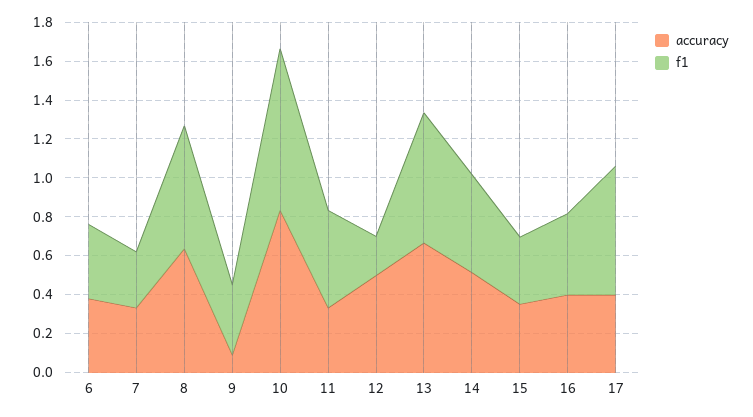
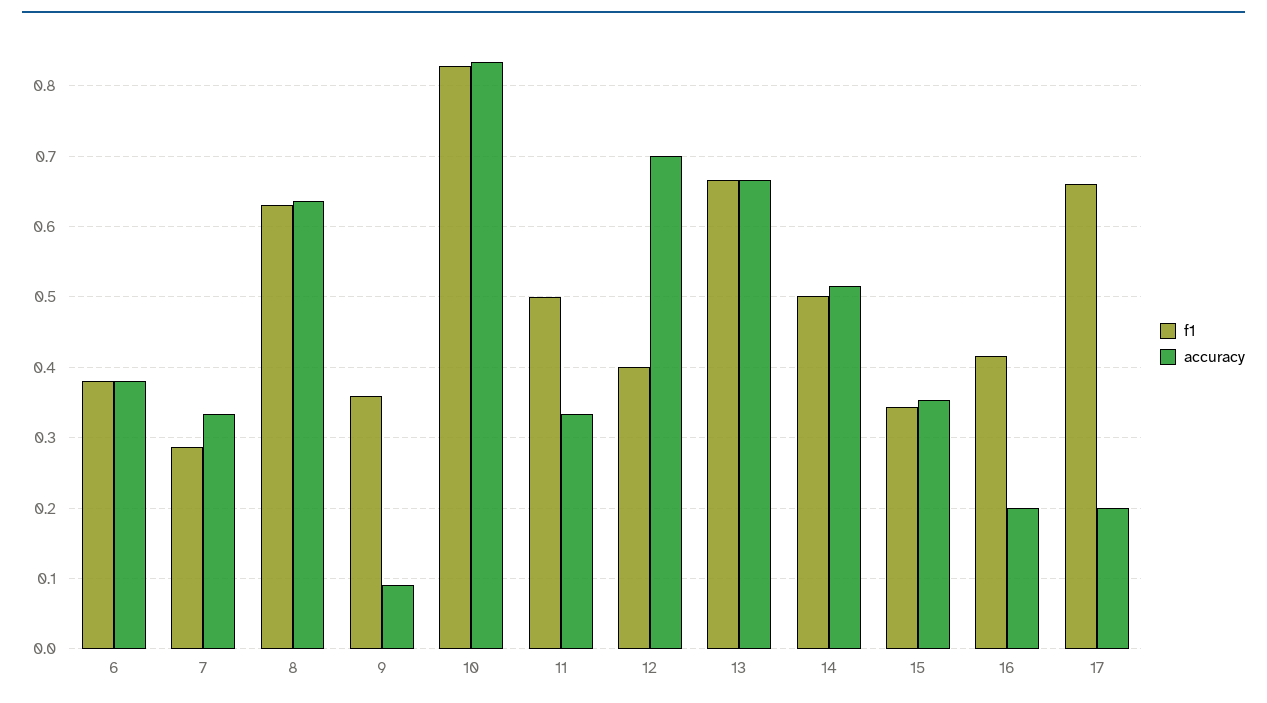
  {
    "accuracy": {
      "6": 0.38,
      "7": 0.33,
      "8": 0.64,
      "9": 0.09,
      "10": 0.83,
      "11": 0.33,
-     "12": 0.5,
+     "12": 0.7,
      "13": 0.67,
      "14": 0.52,
      "15": 0.35,
-     "16": 0.4,
+     "16": 0.2,
-     "17": 0.4
+     "17": 0.2
    },
    "f1": {
      "6": 0.38,
      "7": 0.29,
      "8": 0.63,
      "9": 0.36,
      "10": 0.83,
      "11": 0.5,
-     "12": 0.2,
+     "12": 0.4,
      "13": 0.67,
      "14": 0.5,
      "15": 0.34,
      "16": 0.42,
      "17": 0.66
    }
  }

